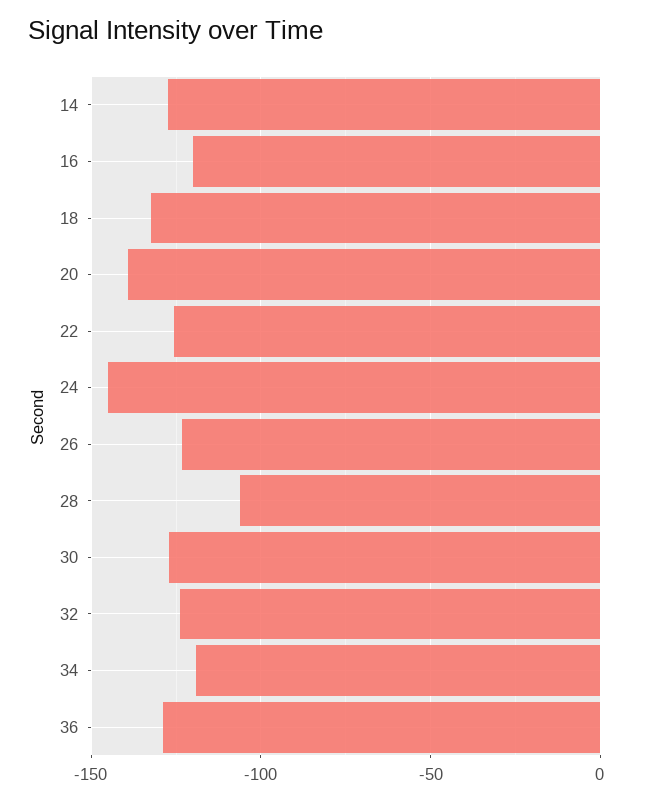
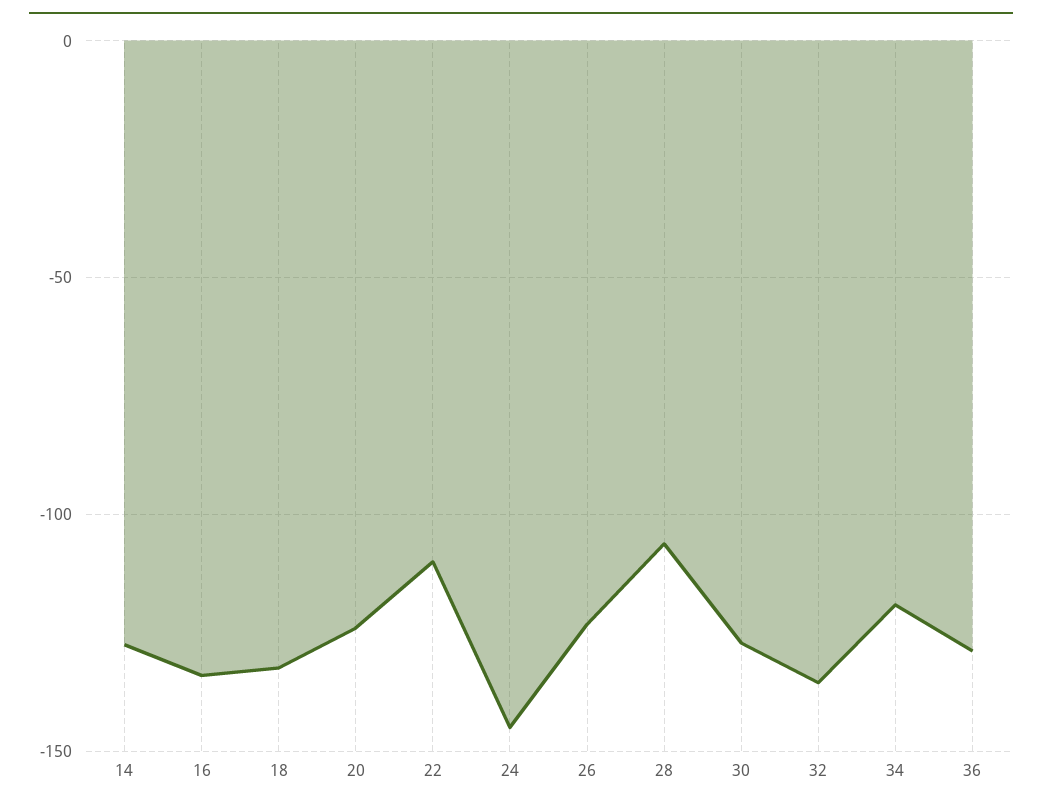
  {
    "14": -130,
-   "16": -120,
+   "16": -135,
    "18": -130,
-   "20": -140,
+   "20": -125,
-   "22": -125,
+   "22": -110,
    "24": -145,
    "26": -125,
    "28": -105,
    "30": -125,
-   "32": -125,
+   "32": -135,
    "34": -120,
    "36": -130
  }

